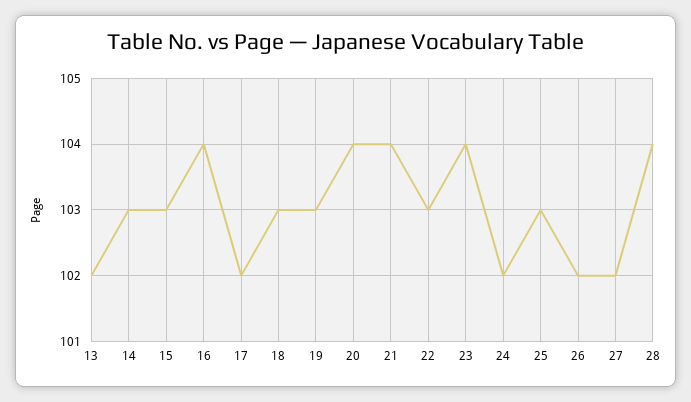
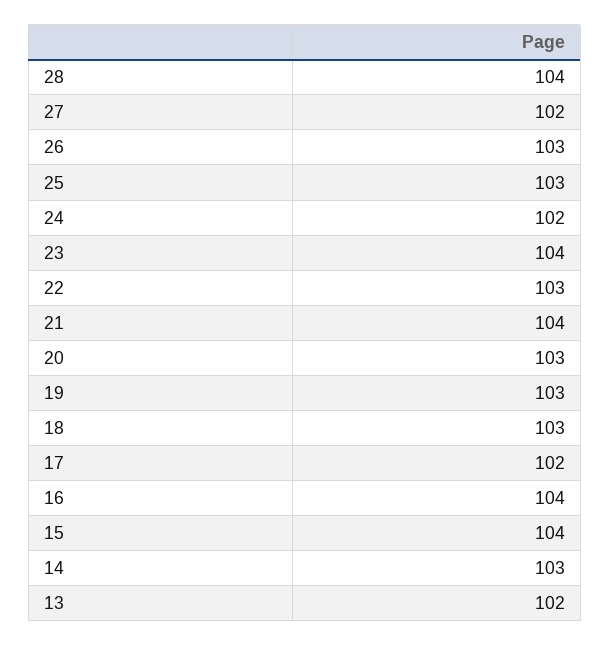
  {
    "13": 102,
    "14": 103,
-   "15": 103,
+   "15": 104,
    "16": 104,
    "17": 102,
    "18": 103,
    "19": 103,
-   "20": 104,
+   "20": 103,
    "21": 104,
    "22": 103,
    "23": 104,
    "24": 102,
    "25": 103,
-   "26": 102,
+   "26": 103,
    "27": 102,
    "28": 104
  }

